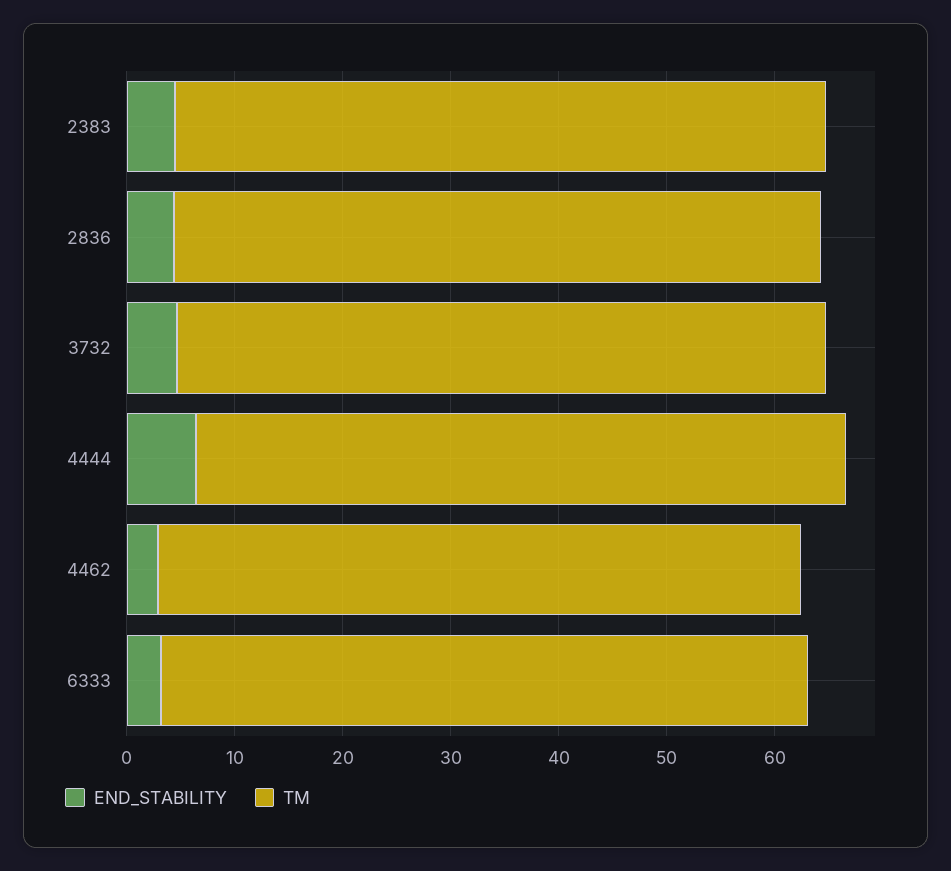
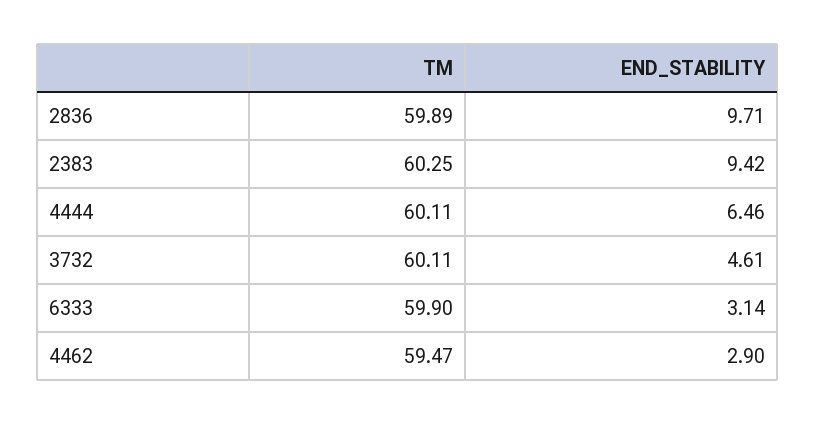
  {
    "END_STABILITY": {
-     "2383": 4,
+     "2383": 9.42,
-     "2836": 4,
+     "2836": 9.71,
      "3732": 4.61,
      "4444": 6.46,
      "4462": 2.9,
      "6333": 3.14
    },
    "TM": {
      "2383": 60.25,
      "2836": 59.89,
      "3732": 60.11,
      "4444": 60.11,
      "4462": 59.47,
      "6333": 59.9
    }
  }

